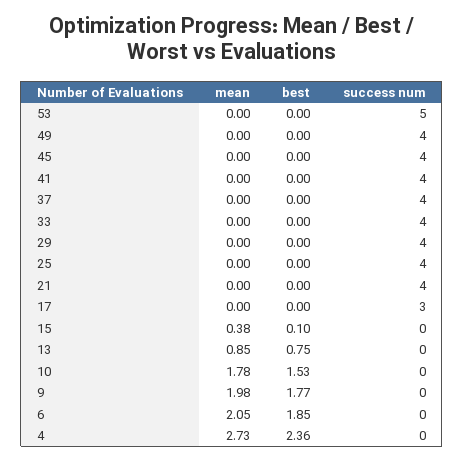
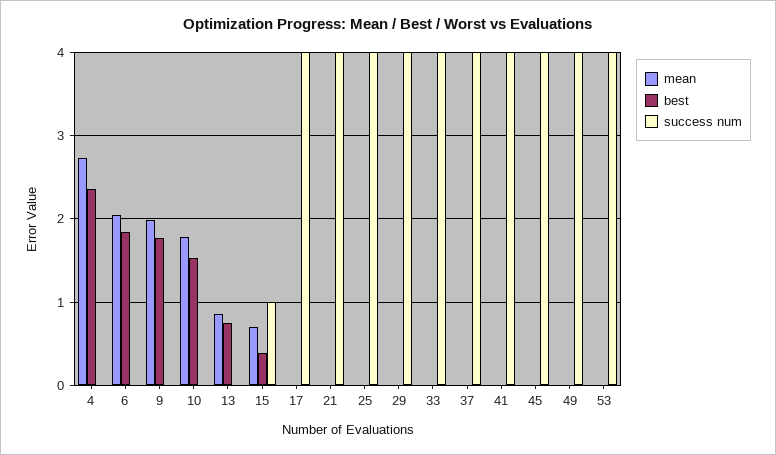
  {
    "mean": {
      "53": 0,
      "49": 0,
      "45": 0,
      "41": 0,
      "37": 0,
      "33": 0,
      "29": 0,
      "25": 0,
      "21": 0,
      "17": 0,
-     "15": 0.38,
+     "15": 0.7,
      "13": 0.85,
      "10": 1.78,
      "9": 1.98,
      "6": 2.05,
      "4": 2.73
    },
    "best": {
      "53": 0,
      "49": 0,
      "45": 0,
      "41": 0,
      "37": 0,
      "33": 0,
      "29": 0,
      "25": 0,
      "21": 0,
      "17": 0,
-     "15": 0.1,
+     "15": 0.4,
      "13": 0.75,
      "10": 1.53,
      "9": 1.77,
      "6": 1.85,
      "4": 2.36
    },
    "success num": {
-     "53": 5,
+     "53": 4,
      "49": 4,
      "45": 4,
      "41": 4,
      "37": 4,
      "33": 4,
      "29": 4,
      "25": 4,
      "21": 4,
-     "17": 3,
+     "17": 4,
-     "15": 0,
+     "15": 1,
      "13": 0,
      "10": 0,
      "9": 0,
      "6": 0,
      "4": 0
    }
  }

